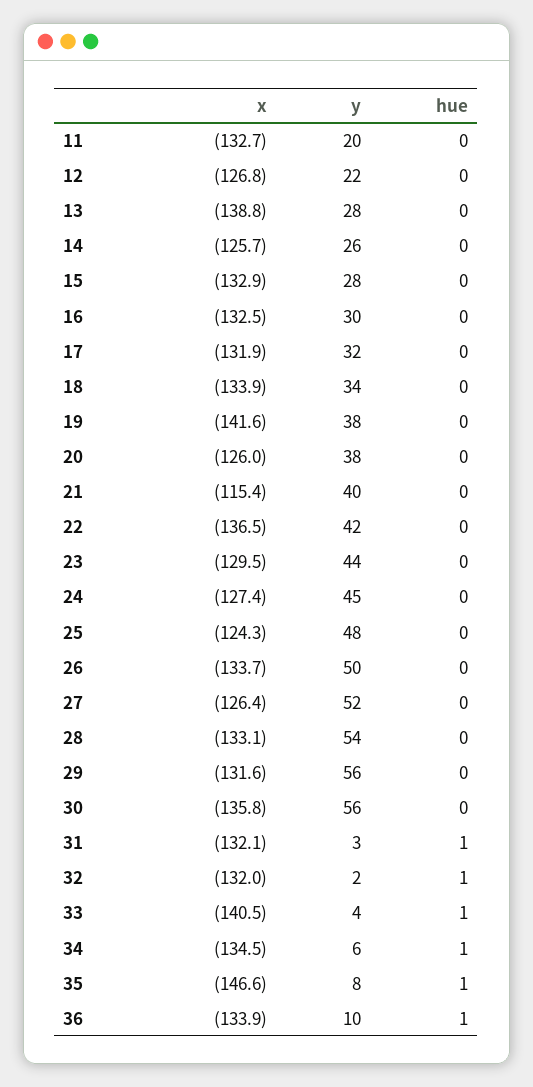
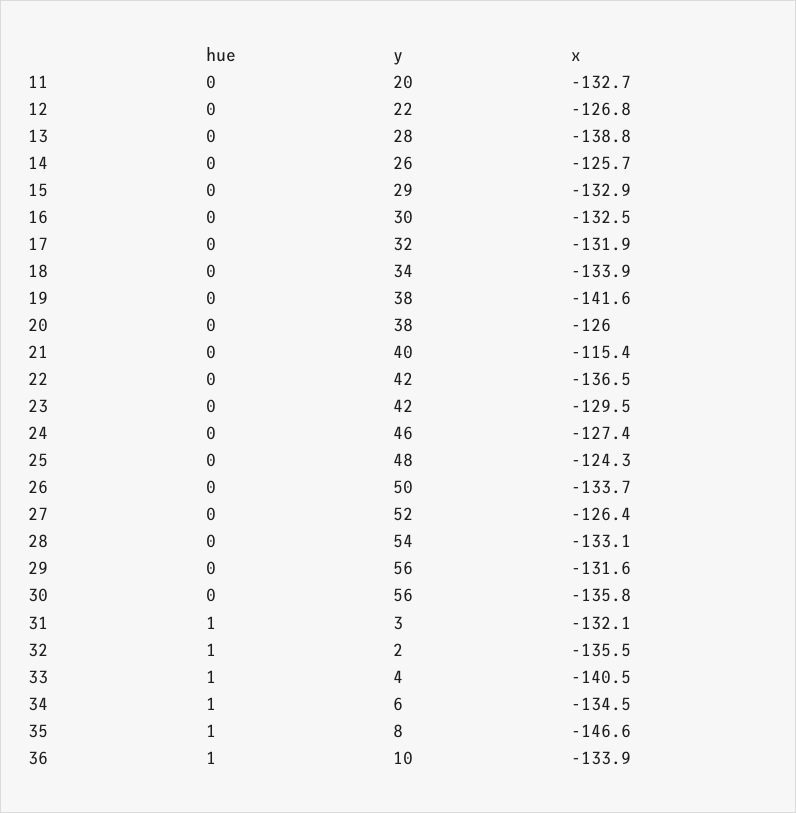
  {
    "x": {
      "11": -132.7,
      "12": -126.8,
      "13": -138.8,
      "14": -125.7,
      "15": -132.9,
      "16": -132.5,
      "17": -131.9,
      "18": -133.9,
      "19": -141.6,
      "20": -126,
      "21": -115.4,
      "22": -136.5,
      "23": -129.5,
      "24": -127.4,
      "25": -124.3,
      "26": -133.7,
      "27": -126.4,
      "28": -133.1,
      "29": -131.6,
      "30": -135.8,
      "31": -132.1,
-     "32": -132,
+     "32": -135.5,
      "33": -140.5,
      "34": -134.5,
      "35": -146.6,
      "36": -133.9
    },
    "y": {
      "11": 20,
      "12": 22,
      "13": 28,
      "14": 26,
-     "15": 28,
+     "15": 29,
      "16": 30,
      "17": 32,
      "18": 34,
      "19": 38,
      "20": 38,
      "21": 40,
      "22": 42,
-     "23": 44,
+     "23": 42,
-     "24": 45,
+     "24": 46,
      "25": 48,
      "26": 50,
      "27": 52,
      "28": 54,
      "29": 56,
      "30": 56,
      "31": 3,
      "32": 2,
      "33": 4,
      "34": 6,
      "35": 8,
      "36": 10
    },
    "hue": {
      "11": 0,
      "12": 0,
      "13": 0,
      "14": 0,
      "15": 0,
      "16": 0,
      "17": 0,
      "18": 0,
      "19": 0,
      "20": 0,
      "21": 0,
      "22": 0,
      "23": 0,
      "24": 0,
      "25": 0,
      "26": 0,
      "27": 0,
      "28": 0,
      "29": 0,
      "30": 0,
      "31": 1,
      "32": 1,
      "33": 1,
      "34": 1,
      "35": 1,
      "36": 1
    }
  }

